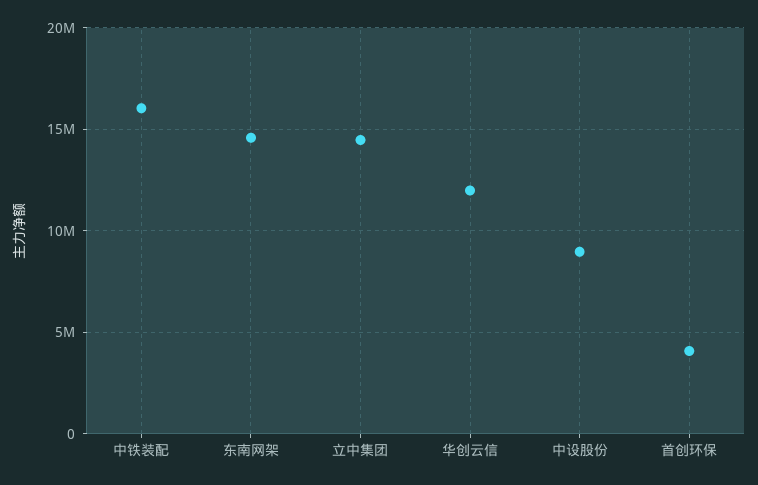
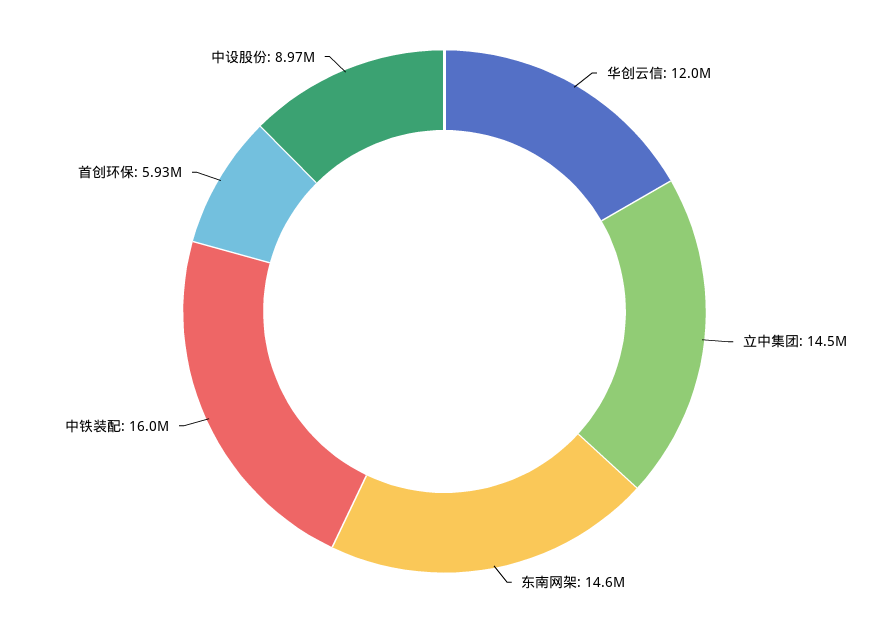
  {
    "中铁装配": 16000000,
    "东南网架": 14600000,
    "立中集团": 14500000,
    "华创云信": 12000000,
    "中设股份": 8970000,
-   "首创环保": 4000000
+   "首创环保": 5930000
  }

